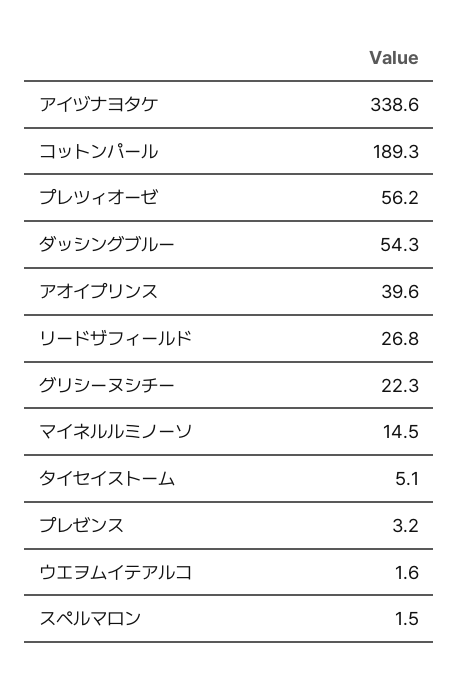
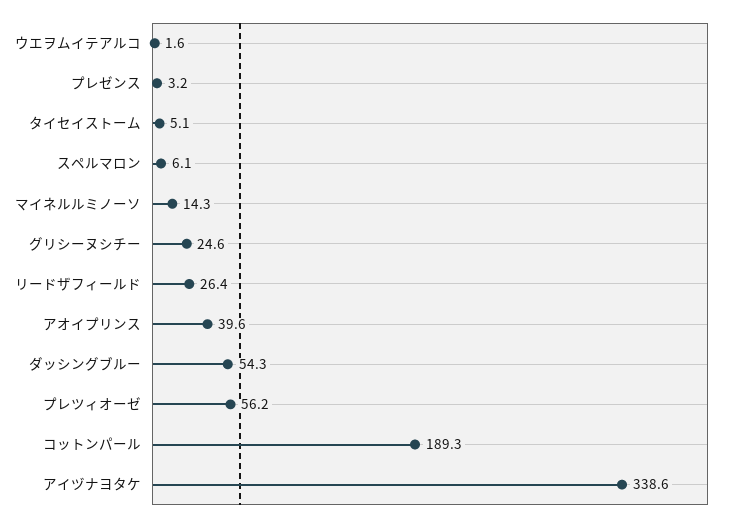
  {
    "アイヅナヨタケ": 338.6,
    "コットンパール": 189.3,
    "プレツィオーゼ": 56.2,
    "ダッシングブルー": 54.3,
    "アオイプリンス": 39.6,
-   "リードザフィールド": 26.8,
+   "リードザフィールド": 26.4,
-   "グリシーヌシチー": 22.3,
+   "グリシーヌシチー": 24.6,
-   "マイネルルミノーソ": 14.5,
+   "マイネルルミノーソ": 14.3,
    "タイセイストーム": 5.1,
    "プレゼンス": 3.2,
    "ウエヲムイテアルコ": 1.6,
-   "スペルマロン": 1.5
+   "スペルマロン": 6.1
  }

